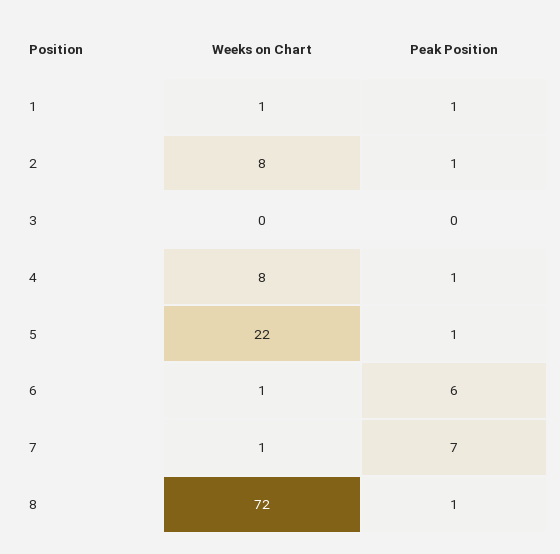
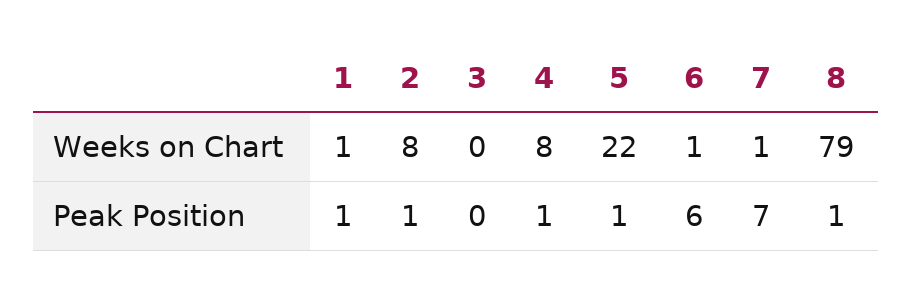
  {
    "Weeks on Chart": {
      "1": 1,
      "2": 8,
      "3": 0,
      "4": 8,
      "5": 22,
      "6": 1,
      "7": 1,
-     "8": 72
+     "8": 79
    },
    "Peak Position": {
      "1": 1,
      "2": 1,
      "3": 0,
      "4": 1,
      "5": 1,
      "6": 6,
      "7": 7,
      "8": 1
    }
  }

